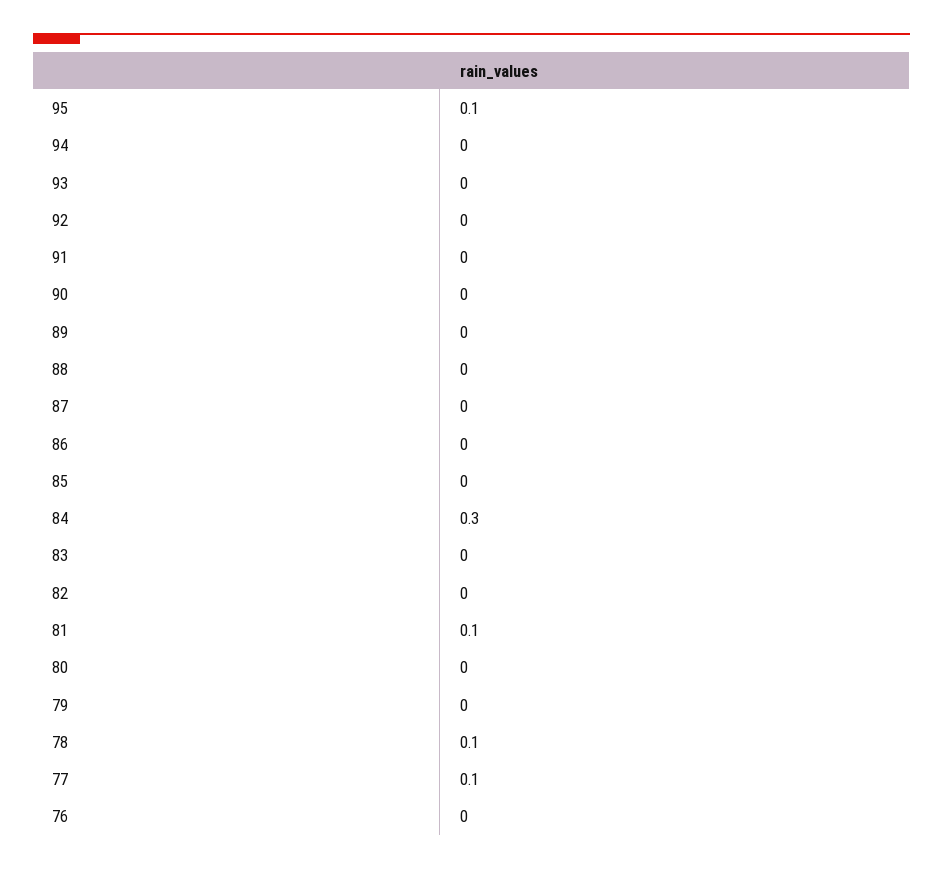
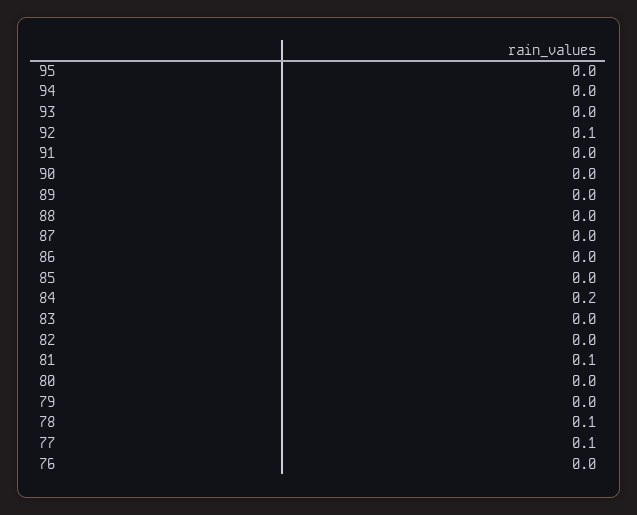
  {
-   "95": 0.1,
+   "95": 0,
    "94": 0,
    "93": 0,
-   "92": 0,
+   "92": 0.1,
    "91": 0,
    "90": 0,
    "89": 0,
    "88": 0,
    "87": 0,
    "86": 0,
    "85": 0,
-   "84": 0.3,
+   "84": 0.2,
    "83": 0,
    "82": 0,
    "81": 0.1,
    "80": 0,
    "79": 0,
    "78": 0.1,
    "77": 0.1,
    "76": 0
  }

